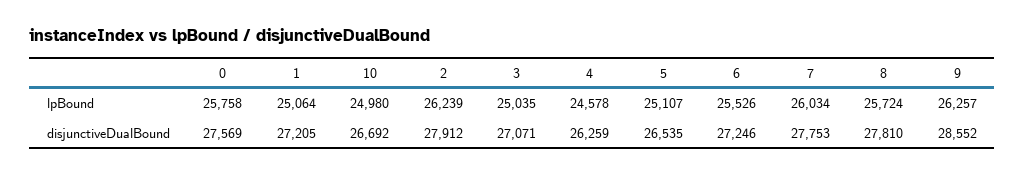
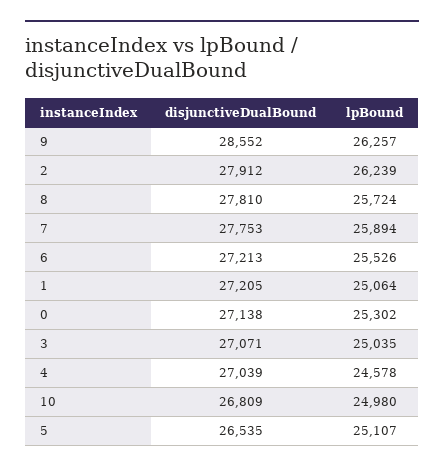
  {
    "0": {
-     "lpBound": 25758,
+     "lpBound": 25302,
-     "disjunctiveDualBound": 27569
+     "disjunctiveDualBound": 27138
    },
    "1": {
      "lpBound": 25064,
      "disjunctiveDualBound": 27205
    },
    "10": {
      "lpBound": 24980,
-     "disjunctiveDualBound": 26692
+     "disjunctiveDualBound": 26809
    },
    "2": {
      "lpBound": 26239,
      "disjunctiveDualBound": 27912
    },
    "3": {
      "lpBound": 25035,
      "disjunctiveDualBound": 27071
    },
    "4": {
      "lpBound": 24578,
-     "disjunctiveDualBound": 26259
+     "disjunctiveDualBound": 27039
    },
    "5": {
      "lpBound": 25107,
      "disjunctiveDualBound": 26535
    },
    "6": {
      "lpBound": 25526,
-     "disjunctiveDualBound": 27246
+     "disjunctiveDualBound": 27213
    },
    "7": {
-     "lpBound": 26034,
+     "lpBound": 25894,
      "disjunctiveDualBound": 27753
    },
    "8": {
      "lpBound": 25724,
      "disjunctiveDualBound": 27810
    },
    "9": {
      "lpBound": 26257,
      "disjunctiveDualBound": 28552
    }
  }

